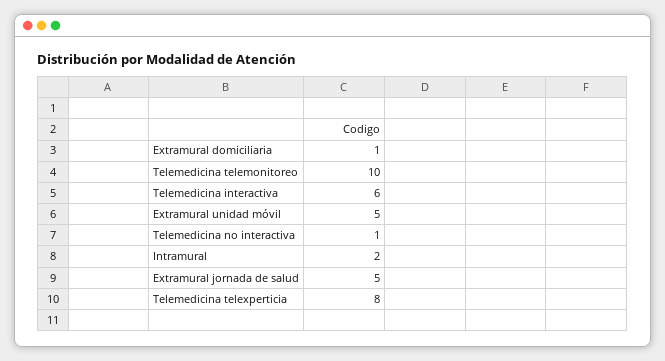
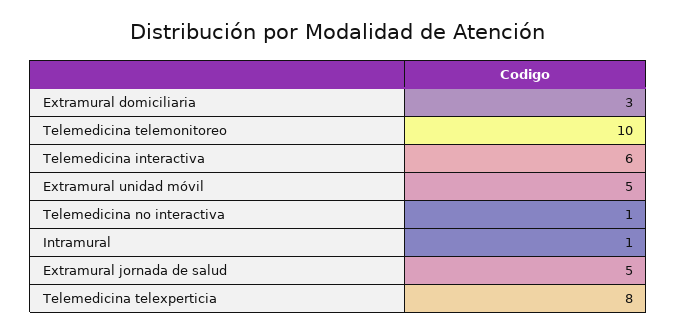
  {
-   "Extramural domiciliaria": 1,
+   "Extramural domiciliaria": 3,
    "Telemedicina telemonitoreo": 10,
    "Telemedicina interactiva": 6,
    "Extramural unidad móvil": 5,
    "Telemedicina no interactiva": 1,
-   "Intramural": 2,
+   "Intramural": 1,
    "Extramural jornada de salud": 5,
    "Telemedicina telexperticia": 8
  }

